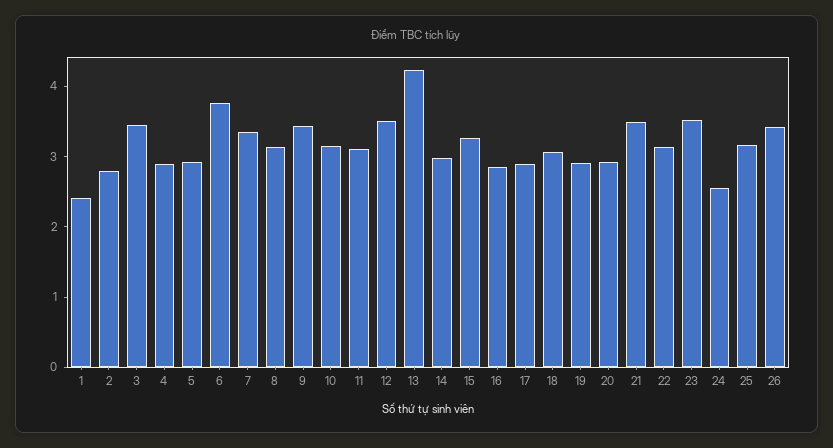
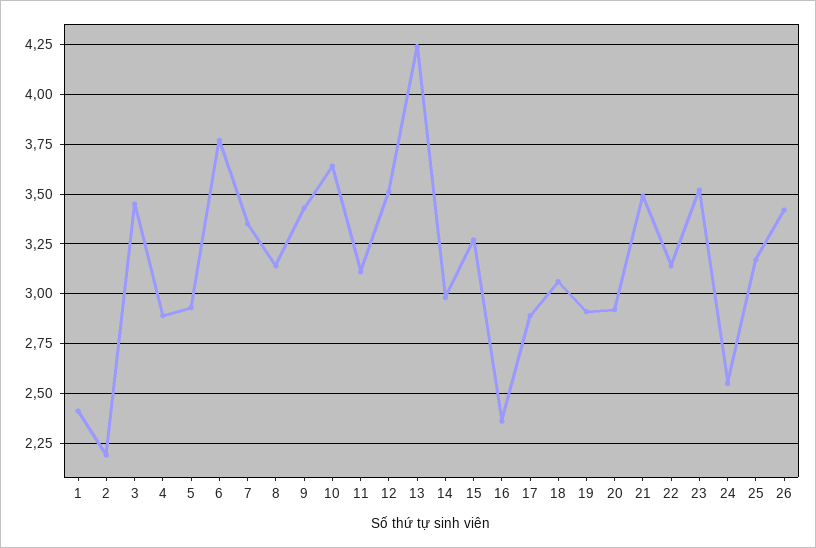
  {
    "1": 2.4,
-   "2": 2.8,
+   "2": 2.2,
    "3": 3.45,
    "4": 2.9,
    "5": 2.95,
    "6": 3.75,
    "7": 3.35,
    "8": 3.15,
    "9": 3.45,
-   "10": 3.2,
+   "10": 3.65,
    "11": 3.1,
    "12": 3.5,
    "13": 4.25,
    "14": 3,
    "15": 3.25,
-   "16": 2.8,
+   "16": 2.35,
    "17": 2.9,
    "18": 3.05,
    "19": 2.9,
    "20": 2.9,
    "21": 3.5,
    "22": 3.15,
    "23": 3.5,
    "24": 2.55,
    "25": 3.15,
    "26": 3.4
  }

